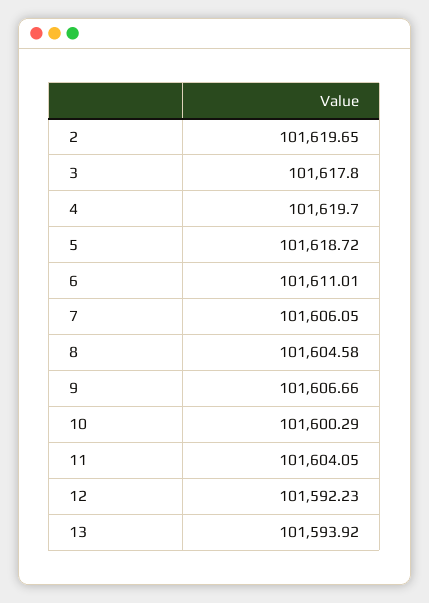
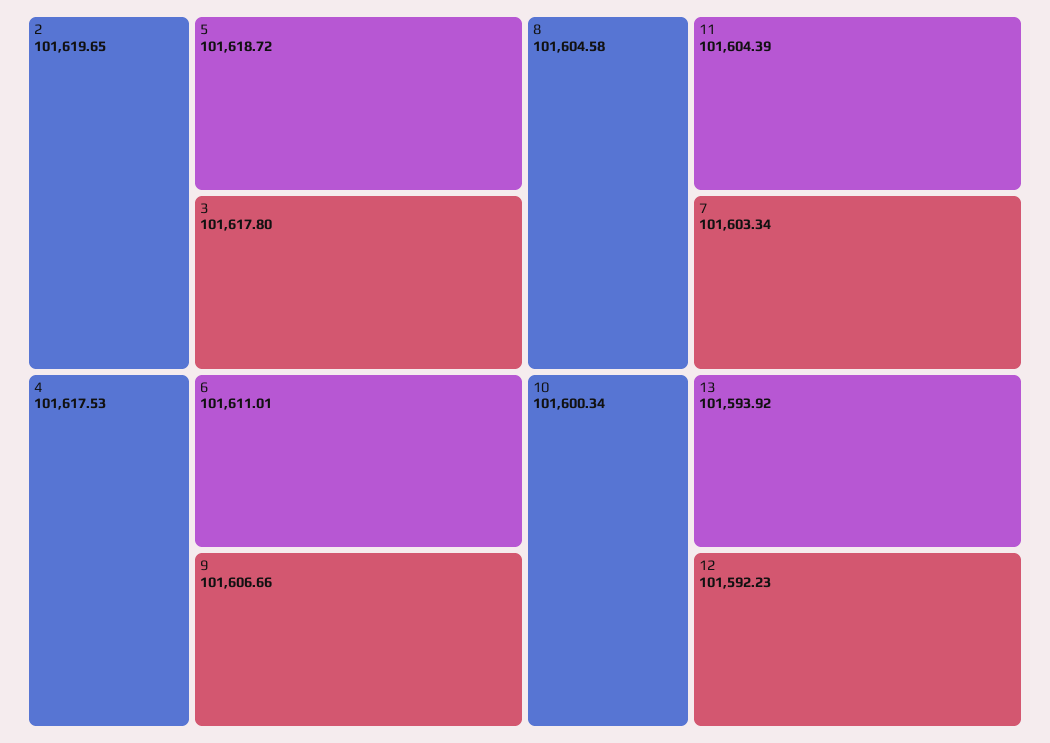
  {
    "2": 101619.65,
    "3": 101617.8,
-   "4": 101619.7,
+   "4": 101617.53,
    "5": 101618.72,
    "6": 101611.01,
-   "7": 101606.05,
+   "7": 101603.34,
    "8": 101604.58,
    "9": 101606.66,
-   "10": 101600.29,
+   "10": 101600.34,
-   "11": 101604.05,
+   "11": 101604.39,
    "12": 101592.23,
    "13": 101593.92
  }

